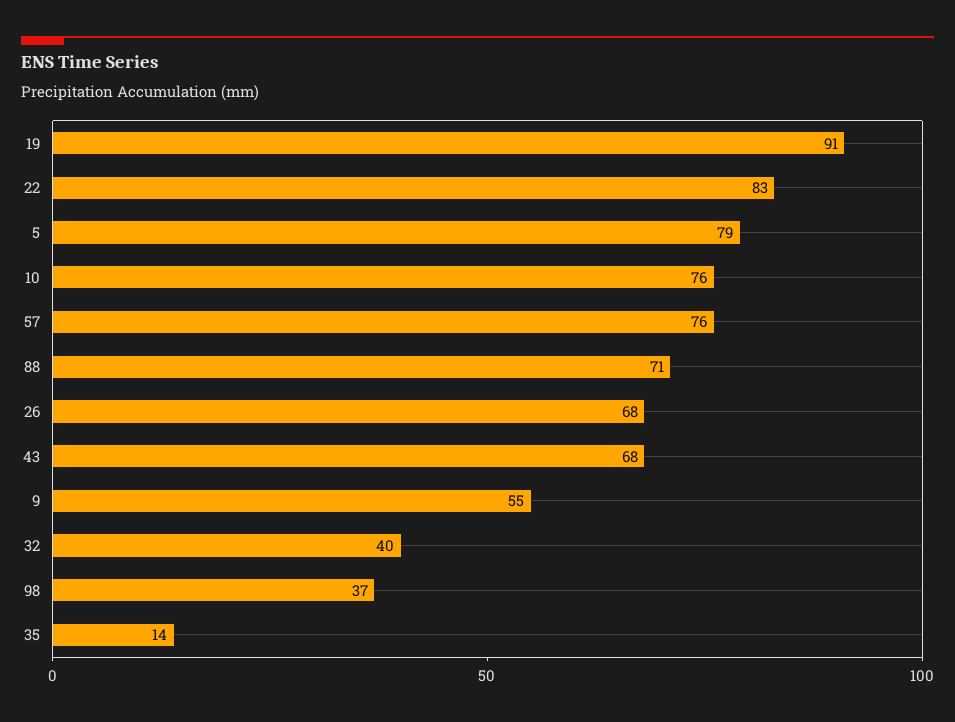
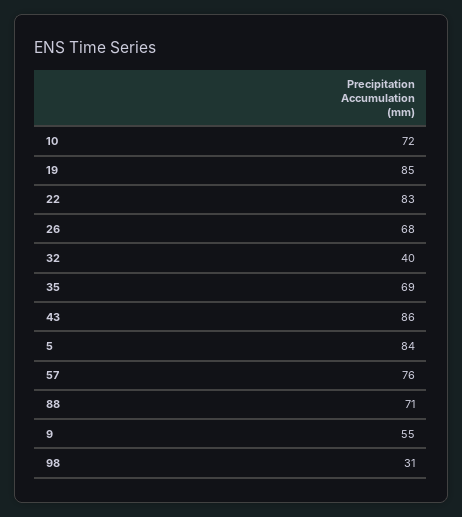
  {
-   "19": 91,
+   "19": 85,
    "22": 83,
-   "5": 79,
+   "5": 84,
-   "10": 76,
+   "10": 72,
    "57": 76,
    "88": 71,
    "26": 68,
-   "43": 68,
+   "43": 86,
    "9": 55,
    "32": 40,
-   "98": 37,
+   "98": 31,
-   "35": 14
+   "35": 69
  }

